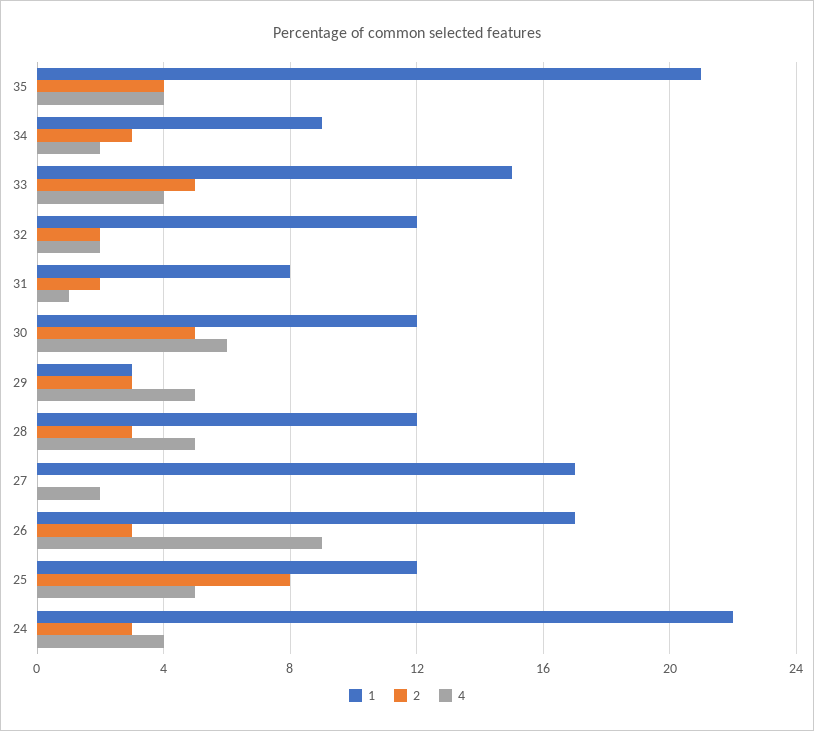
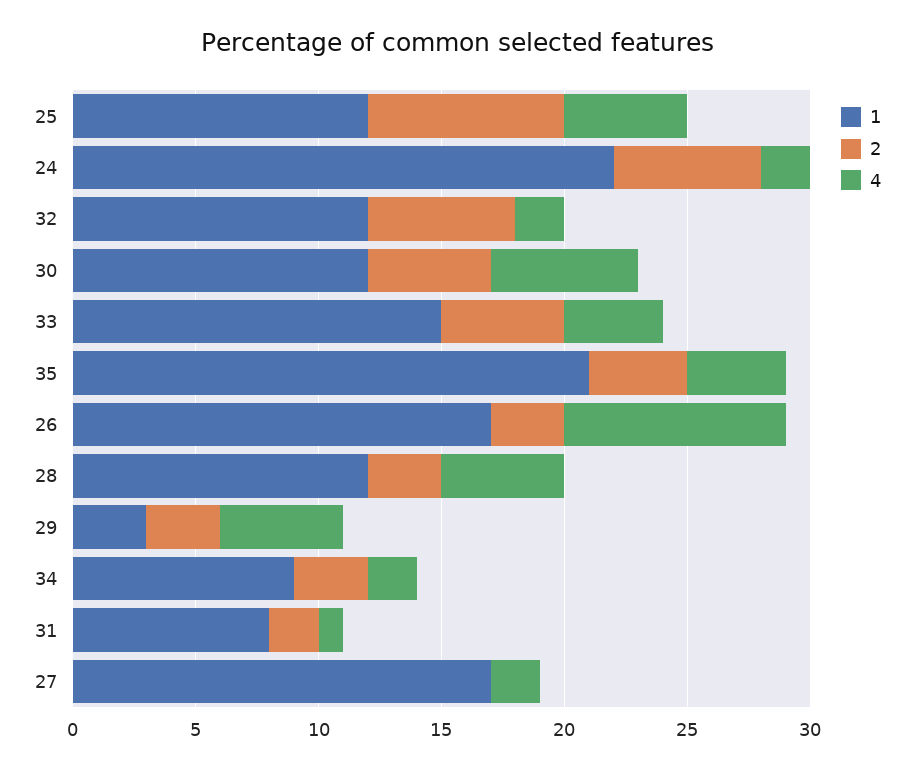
  {
    "1": {
      "35": 21,
      "34": 9,
      "33": 15,
      "32": 12,
      "31": 8,
      "30": 12,
      "29": 3,
      "28": 12,
      "27": 17,
      "26": 17,
      "25": 12,
      "24": 22
    },
    "2": {
      "35": 4,
      "34": 3,
      "33": 5,
-     "32": 2,
+     "32": 6,
      "31": 2,
      "30": 5,
      "29": 3,
      "28": 3,
      "27": 0,
      "26": 3,
      "25": 8,
-     "24": 3
+     "24": 6
    },
    "4": {
      "35": 4,
      "34": 2,
      "33": 4,
      "32": 2,
      "31": 1,
      "30": 6,
      "29": 5,
      "28": 5,
      "27": 2,
      "26": 9,
      "25": 5,
-     "24": 4
+     "24": 2
    }
  }

